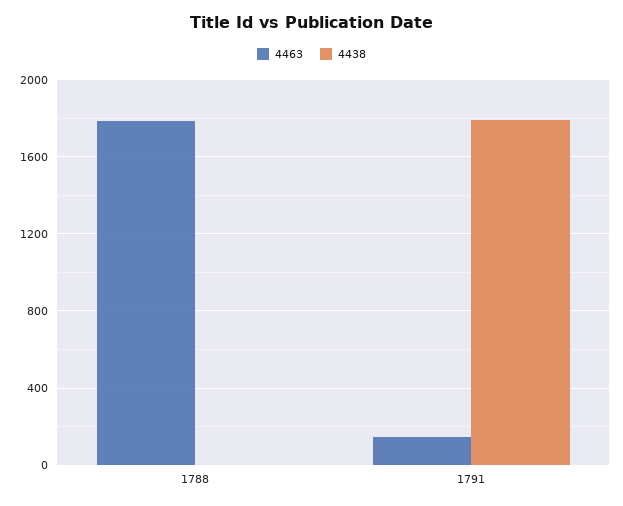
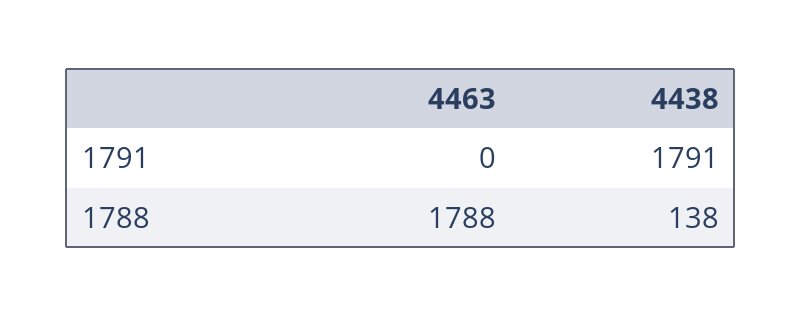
  {
    "4463": {
      "1788": 1788,
-     "1791": 150
+     "1791": 0
    },
    "4438": {
-     "1788": 0,
+     "1788": 138,
      "1791": 1791
    }
  }

